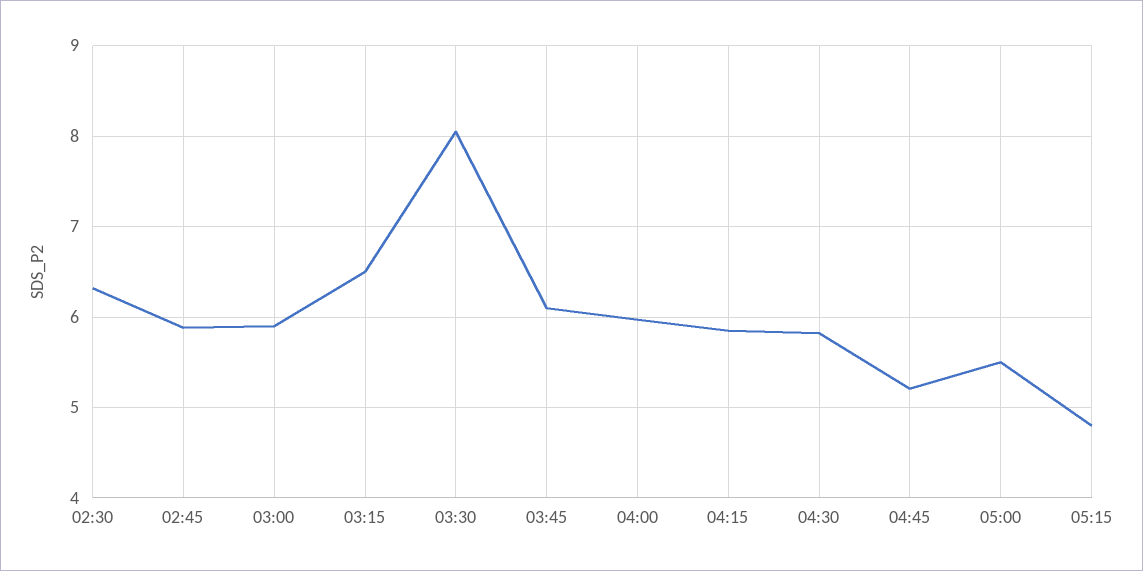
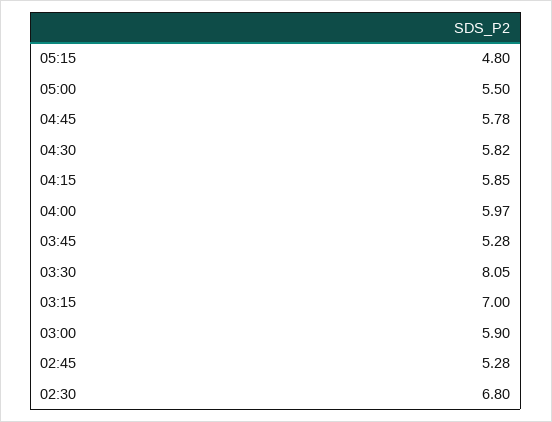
  {
-   "02:30": 6.3,
+   "02:30": 6.8,
-   "02:45": 5.9,
+   "02:45": 5.28,
    "03:00": 5.9,
-   "03:15": 6.5,
+   "03:15": 7,
    "03:30": 8.05,
-   "03:45": 6.1,
+   "03:45": 5.28,
    "04:00": 5.97,
    "04:15": 5.85,
    "04:30": 5.82,
-   "04:45": 5.2,
+   "04:45": 5.78,
    "05:00": 5.5,
    "05:15": 4.8
  }

